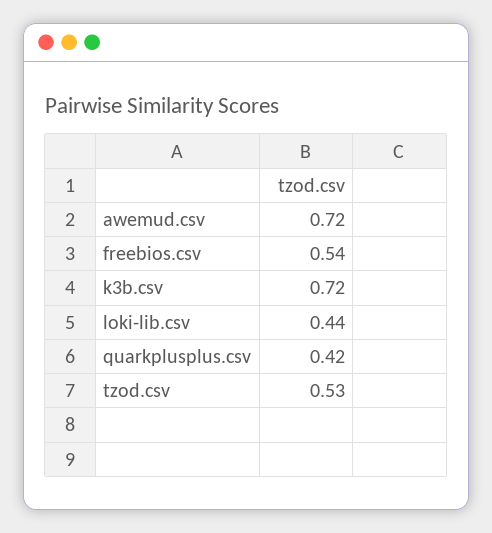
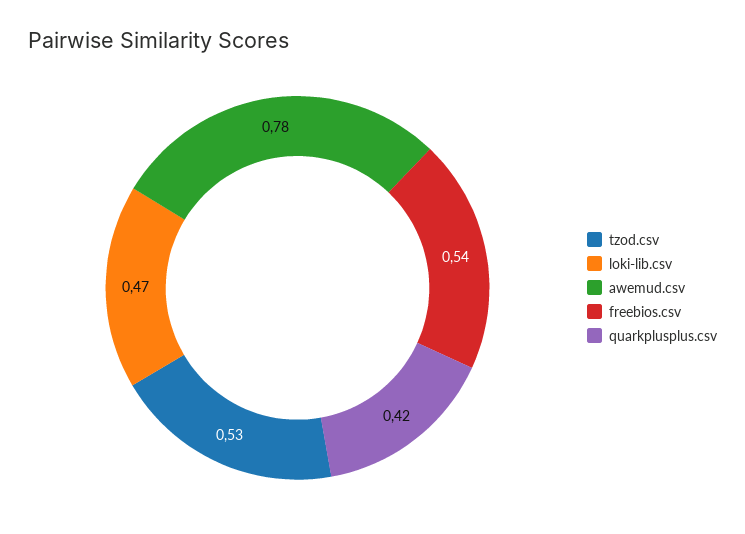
  {
-   "awemud.csv": 0.72,
+   "awemud.csv": 0.78,
    "freebios.csv": 0.54,
-   "k3b.csv": 0.72,
-   "loki-lib.csv": 0.44,
+   "loki-lib.csv": 0.47,
    "quarkplusplus.csv": 0.42,
    "tzod.csv": 0.53
  }

